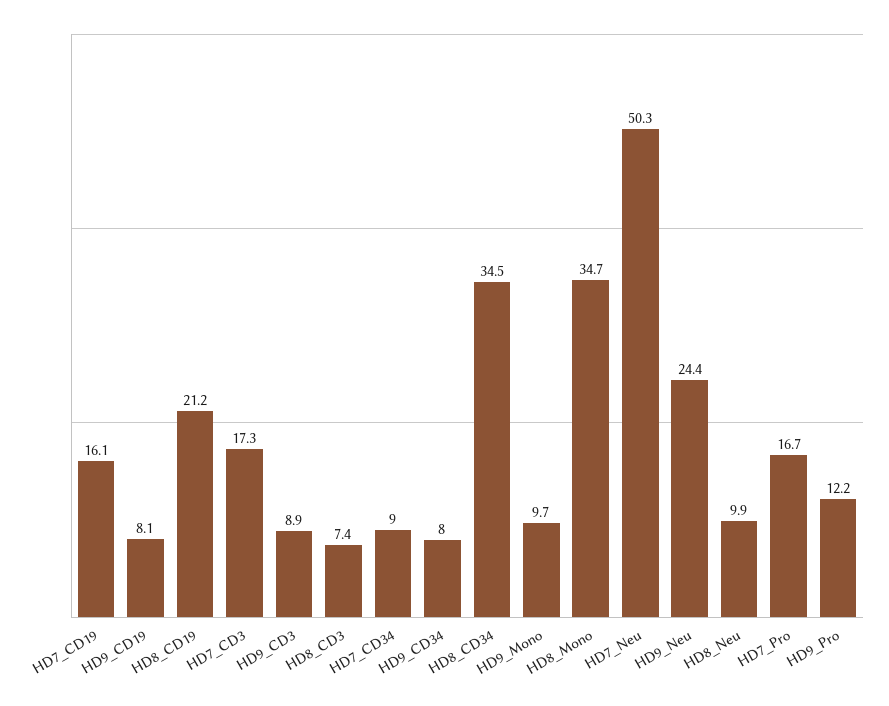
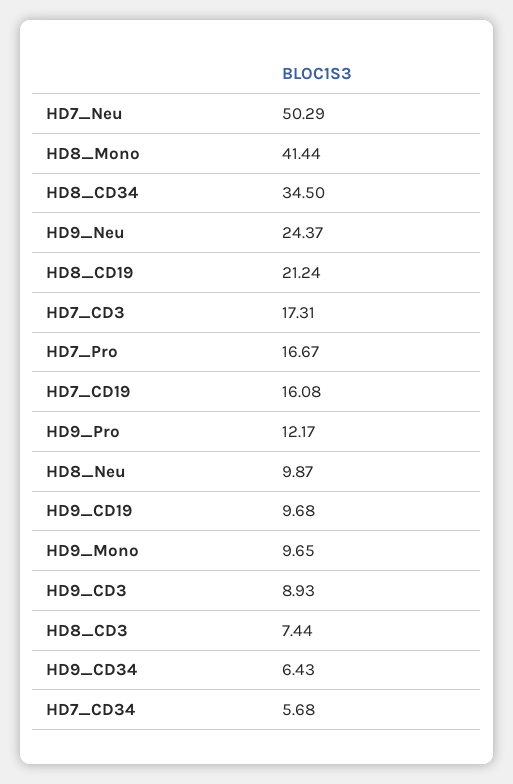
  {
    "HD7_CD19": 16.08,
-   "HD9_CD19": 8.1,
+   "HD9_CD19": 9.68,
    "HD8_CD19": 21.24,
    "HD7_CD3": 17.31,
    "HD9_CD3": 8.93,
    "HD8_CD3": 7.44,
-   "HD7_CD34": 9,
+   "HD7_CD34": 5.68,
-   "HD9_CD34": 8,
+   "HD9_CD34": 6.43,
    "HD8_CD34": 34.5,
    "HD9_Mono": 9.65,
-   "HD8_Mono": 34.7,
+   "HD8_Mono": 41.44,
    "HD7_Neu": 50.29,
    "HD9_Neu": 24.37,
    "HD8_Neu": 9.87,
    "HD7_Pro": 16.67,
    "HD9_Pro": 12.17
  }

